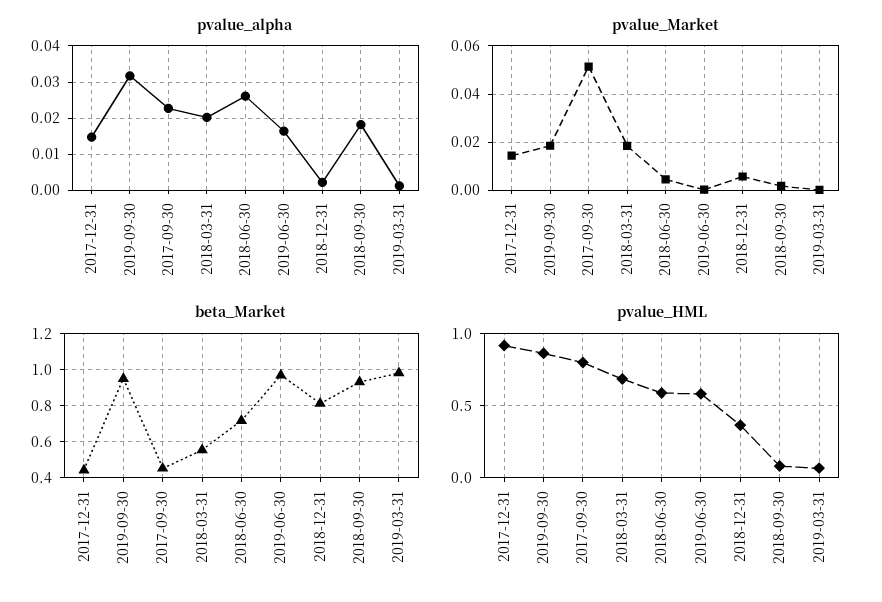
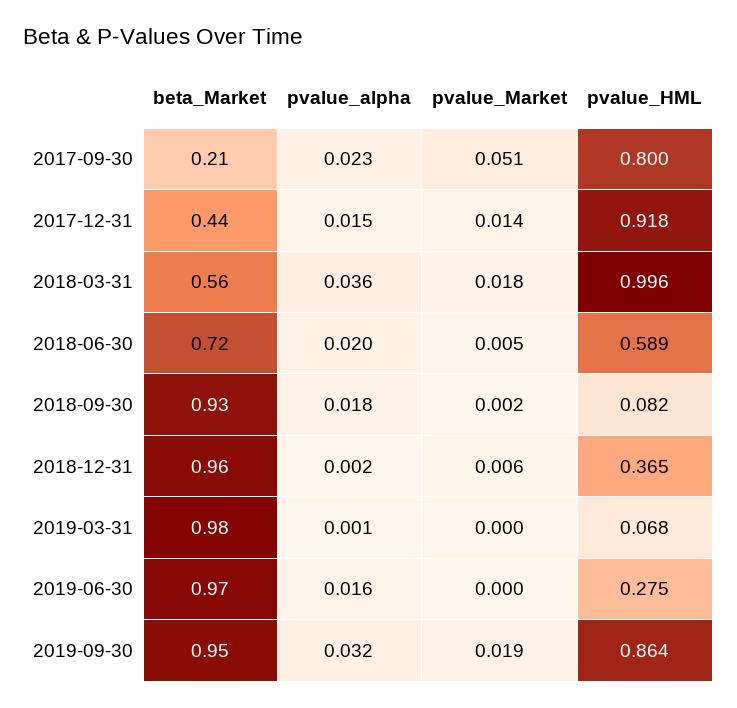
  {
    "pvalue_alpha": {
      "2017-12-31": 0.015,
      "2019-09-30": 0.032,
      "2017-09-30": 0.023,
-     "2018-03-31": 0.02,
+     "2018-03-31": 0.036,
-     "2018-06-30": 0.026,
+     "2018-06-30": 0.02,
      "2019-06-30": 0.016,
      "2018-12-31": 0.002,
      "2018-09-30": 0.018,
      "2019-03-31": 0.001
    },
    "pvalue_Market": {
      "2017-12-31": 0.014,
      "2019-09-30": 0.019,
      "2017-09-30": 0.051,
      "2018-03-31": 0.018,
      "2018-06-30": 0.005,
      "2019-06-30": 0,
      "2018-12-31": 0.006,
      "2018-09-30": 0.002,
      "2019-03-31": 0
    },
    "beta_Market": {
      "2017-12-31": 0.44,
      "2019-09-30": 0.95,
-     "2017-09-30": 0.45,
+     "2017-09-30": 0.21,
      "2018-03-31": 0.56,
      "2018-06-30": 0.72,
      "2019-06-30": 0.97,
-     "2018-12-31": 0.8,
+     "2018-12-31": 0.96,
      "2018-09-30": 0.93,
      "2019-03-31": 0.98
    },
    "pvalue_HML": {
      "2017-12-31": 0.918,
      "2019-09-30": 0.864,
      "2017-09-30": 0.8,
-     "2018-03-31": 0.7,
+     "2018-03-31": 0.996,
      "2018-06-30": 0.589,
-     "2019-06-30": 0.6,
+     "2019-06-30": 0.275,
      "2018-12-31": 0.365,
      "2018-09-30": 0.082,
      "2019-03-31": 0.068
    }
  }

